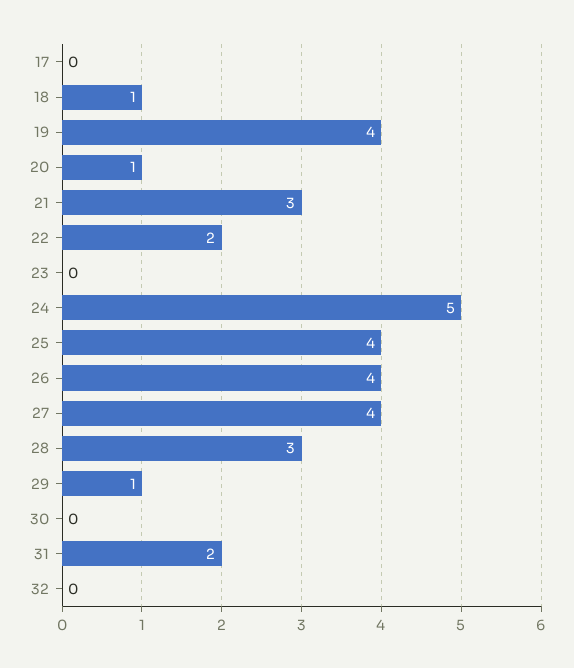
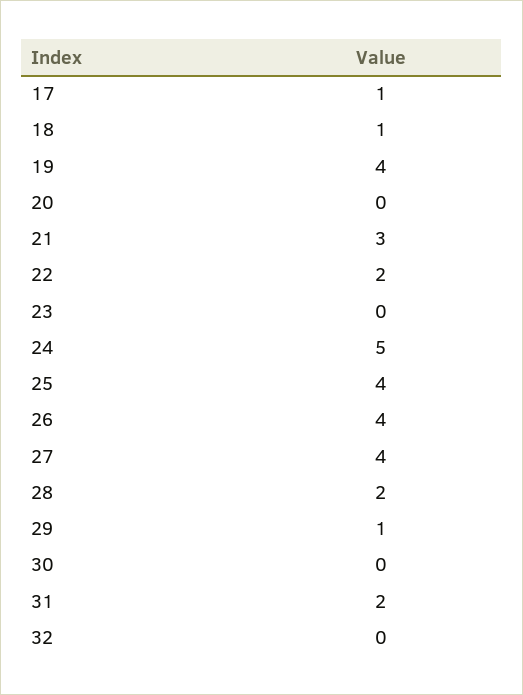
  {
-   "17": 0,
+   "17": 1,
    "18": 1,
    "19": 4,
-   "20": 1,
+   "20": 0,
    "21": 3,
    "22": 2,
    "23": 0,
    "24": 5,
    "25": 4,
    "26": 4,
    "27": 4,
-   "28": 3,
+   "28": 2,
    "29": 1,
    "30": 0,
    "31": 2,
    "32": 0
  }

